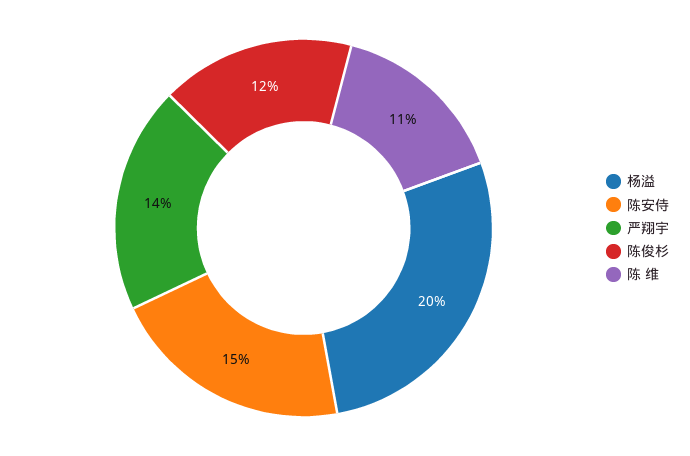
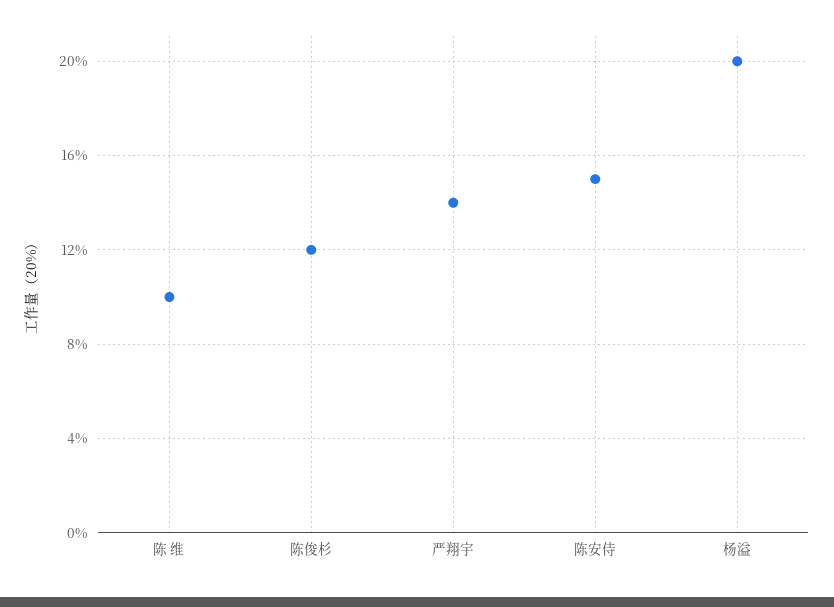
  {
    "杨溢": 20,
    "陈安侍": 15,
    "严翔宇": 14,
    "陈俊杉": 12,
-   "陈 维": 11
+   "陈 维": 10
  }

